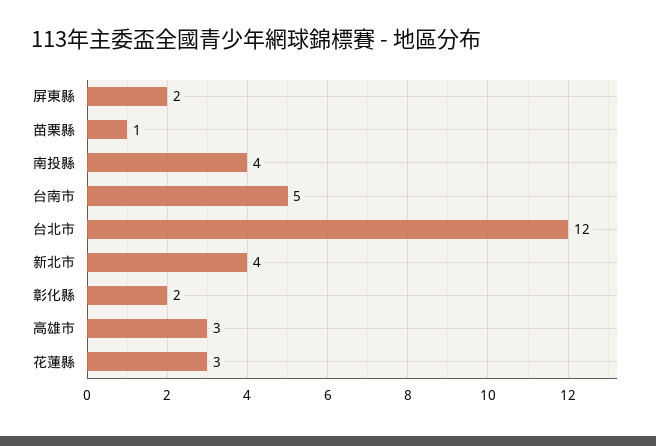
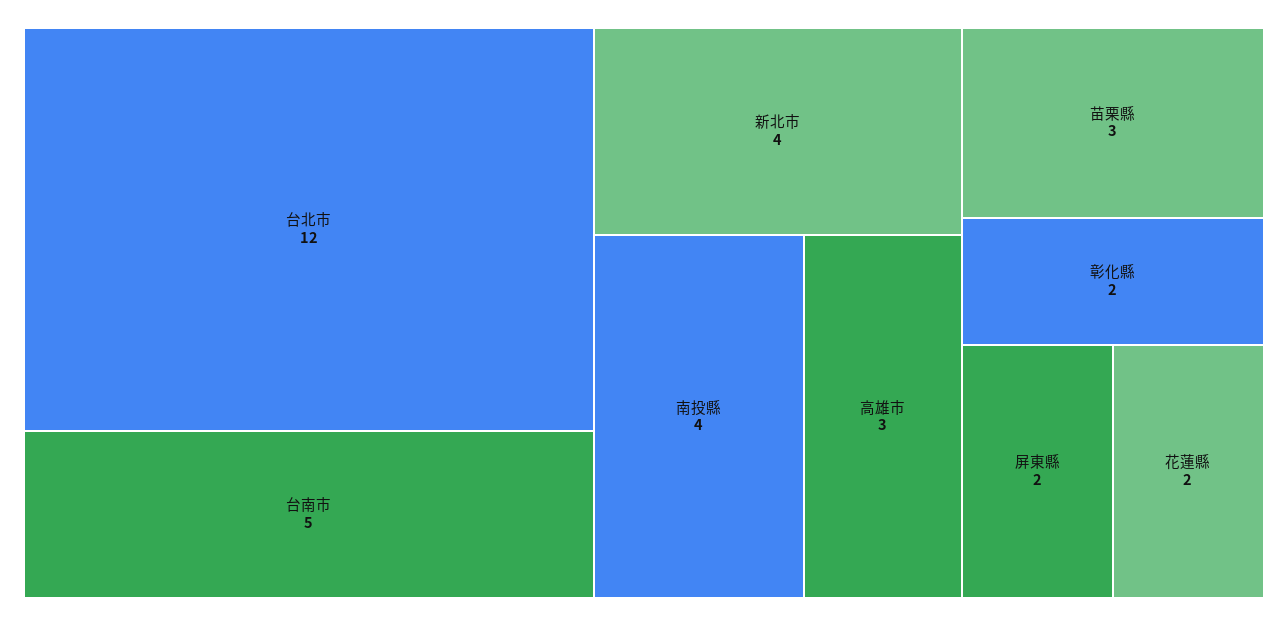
  {
    "屏東縣": 2,
-   "苗栗縣": 1,
+   "苗栗縣": 3,
    "南投縣": 4,
    "台南市": 5,
    "台北市": 12,
    "新北市": 4,
    "彰化縣": 2,
    "高雄市": 3,
-   "花蓮縣": 3
+   "花蓮縣": 2
  }

